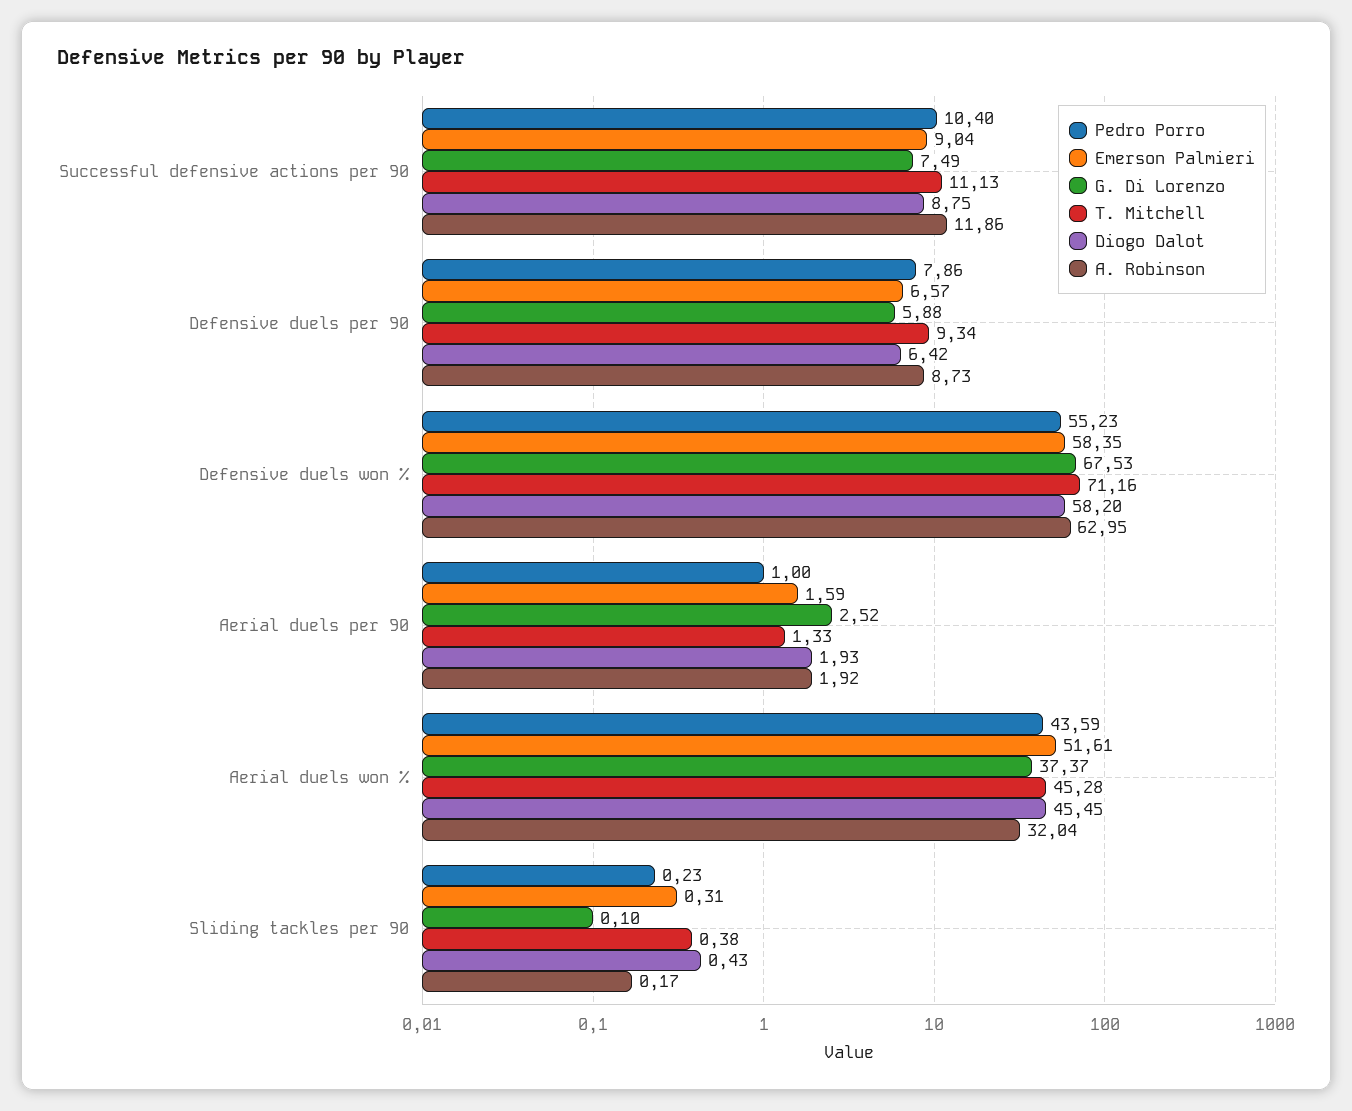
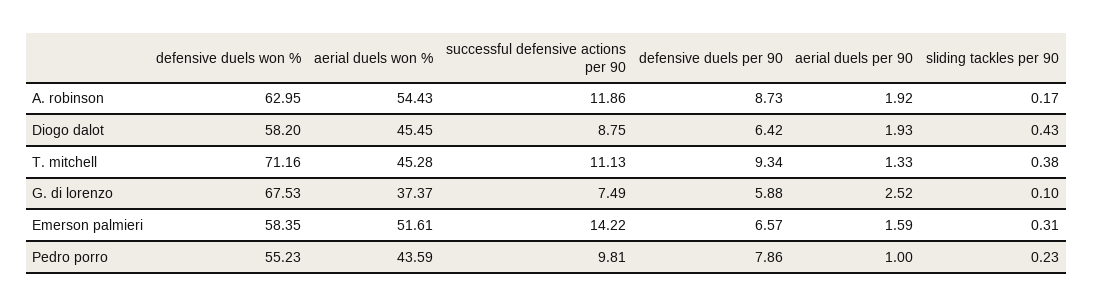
  {
    "Pedro Porro": {
-     "Successful defensive actions per 90": 10.4,
+     "Successful defensive actions per 90": 9.81,
      "Defensive duels per 90": 7.86,
      "Defensive duels won %": 55.23,
      "Aerial duels per 90": 1,
      "Aerial duels won %": 43.59,
      "Sliding tackles per 90": 0.23
    },
    "Emerson Palmieri": {
-     "Successful defensive actions per 90": 9.04,
+     "Successful defensive actions per 90": 14.22,
      "Defensive duels per 90": 6.57,
      "Defensive duels won %": 58.35,
      "Aerial duels per 90": 1.59,
      "Aerial duels won %": 51.61,
      "Sliding tackles per 90": 0.31
    },
    "G. Di Lorenzo": {
      "Successful defensive actions per 90": 7.49,
      "Defensive duels per 90": 5.88,
      "Defensive duels won %": 67.53,
      "Aerial duels per 90": 2.52,
      "Aerial duels won %": 37.37,
      "Sliding tackles per 90": 0.1
    },
    "T. Mitchell": {
      "Successful defensive actions per 90": 11.13,
      "Defensive duels per 90": 9.34,
      "Defensive duels won %": 71.16,
      "Aerial duels per 90": 1.33,
      "Aerial duels won %": 45.28,
      "Sliding tackles per 90": 0.38
    },
    "Diogo Dalot": {
      "Successful defensive actions per 90": 8.75,
      "Defensive duels per 90": 6.42,
      "Defensive duels won %": 58.2,
      "Aerial duels per 90": 1.93,
      "Aerial duels won %": 45.45,
      "Sliding tackles per 90": 0.43
    },
    "A. Robinson": {
      "Successful defensive actions per 90": 11.86,
      "Defensive duels per 90": 8.73,
      "Defensive duels won %": 62.95,
      "Aerial duels per 90": 1.92,
-     "Aerial duels won %": 32.04,
+     "Aerial duels won %": 54.43,
      "Sliding tackles per 90": 0.17
    }
  }

